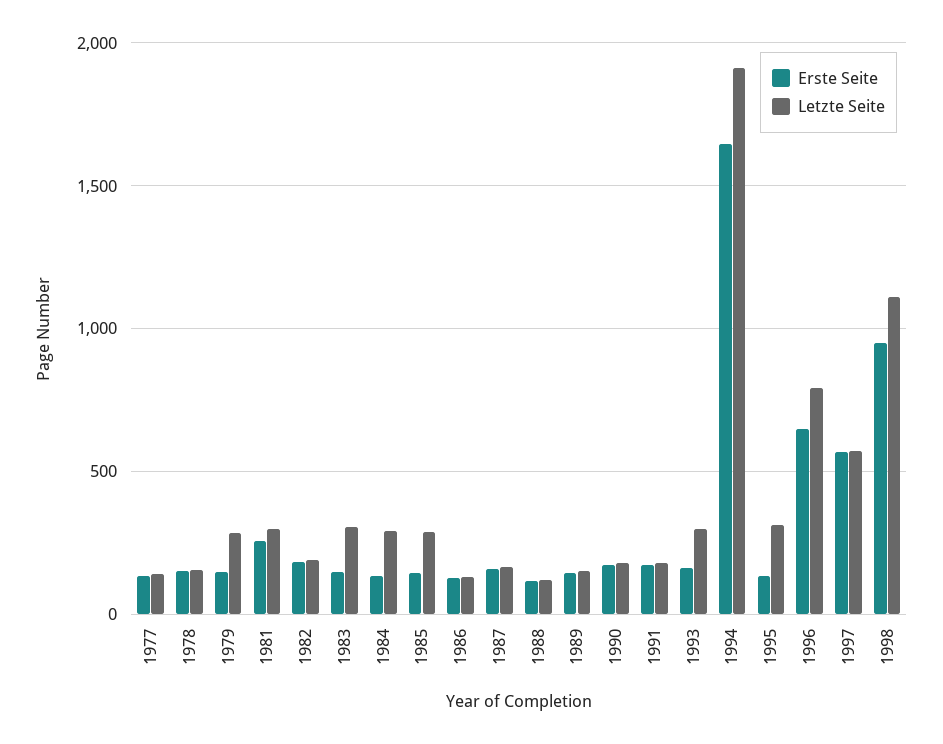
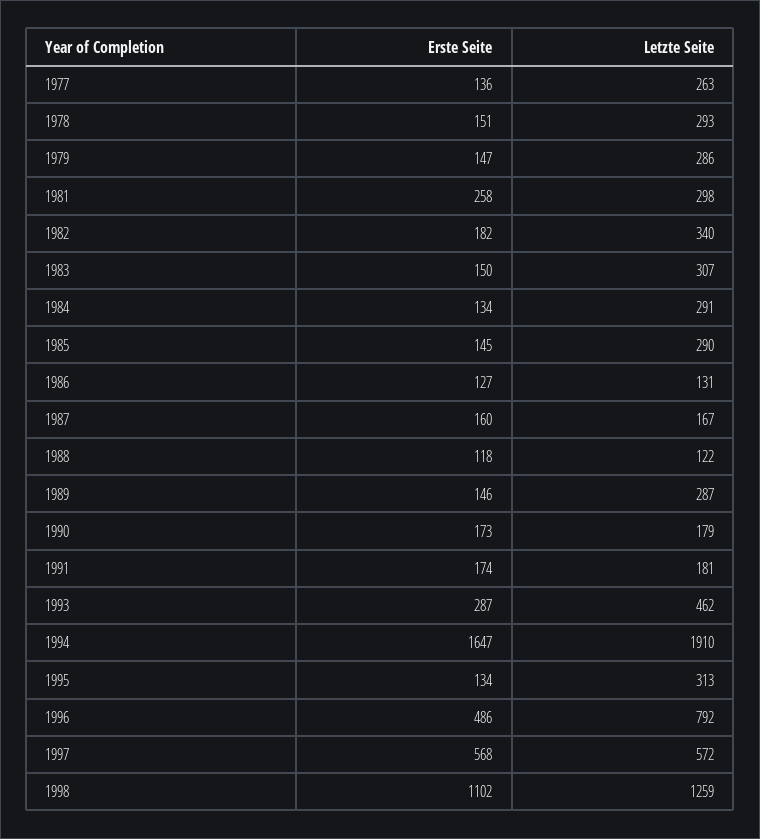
  {
    "Erste Seite": {
      "1977": 136,
      "1978": 151,
      "1979": 147,
      "1981": 258,
      "1982": 182,
      "1983": 150,
      "1984": 134,
      "1985": 145,
      "1986": 127,
      "1987": 160,
      "1988": 118,
      "1989": 146,
      "1990": 173,
      "1991": 174,
-     "1993": 150,
+     "1993": 287,
      "1994": 1647,
      "1995": 134,
-     "1996": 650,
+     "1996": 486,
      "1997": 568,
-     "1998": 950
+     "1998": 1102
    },
    "Letzte Seite": {
-     "1977": 150,
+     "1977": 263,
-     "1978": 150,
+     "1978": 293,
      "1979": 286,
      "1981": 298,
-     "1982": 200,
+     "1982": 340,
      "1983": 307,
      "1984": 291,
      "1985": 290,
      "1986": 131,
      "1987": 167,
      "1988": 122,
-     "1989": 150,
+     "1989": 287,
      "1990": 179,
      "1991": 181,
-     "1993": 300,
+     "1993": 462,
      "1994": 1910,
      "1995": 313,
      "1996": 792,
      "1997": 572,
-     "1998": 1100
+     "1998": 1259
    }
  }

